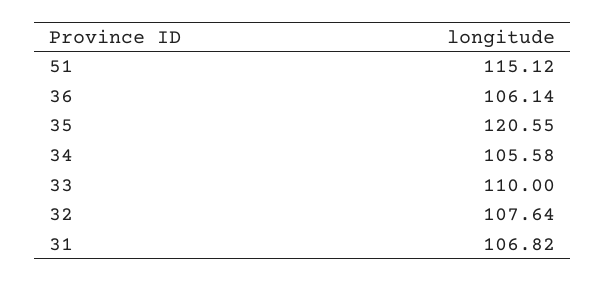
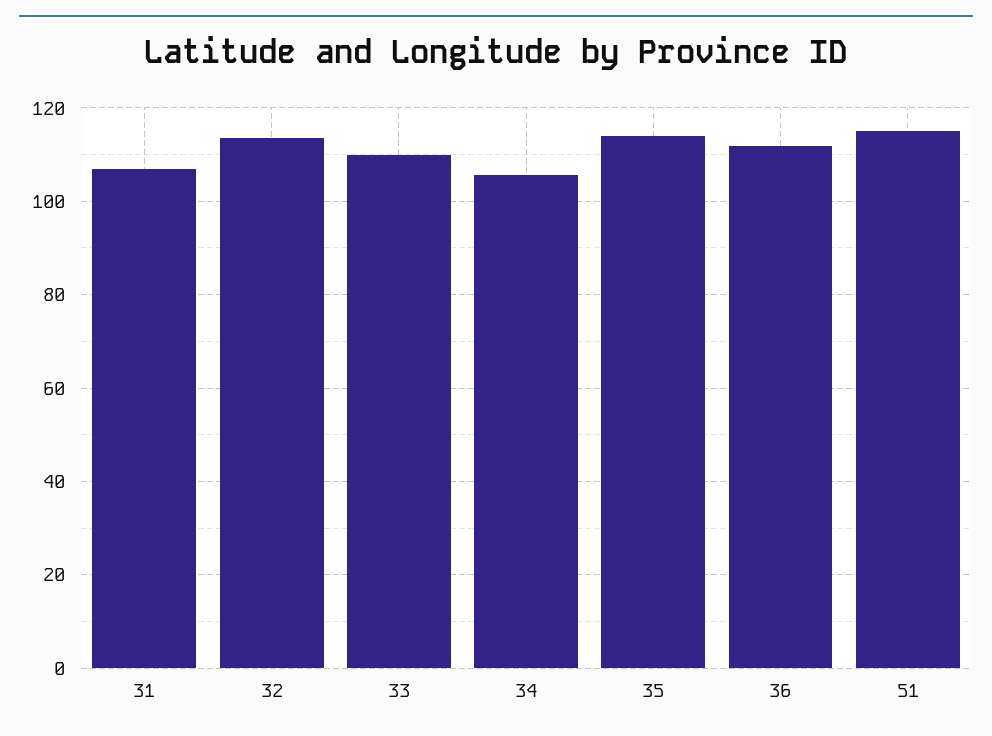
  {
    "51": 115.12,
-   "36": 106.14,
+   "36": 112,
-   "35": 120.55,
+   "35": 114,
    "34": 105.58,
    "33": 110,
-   "32": 107.64,
+   "32": 114,
    "31": 106.82
  }

